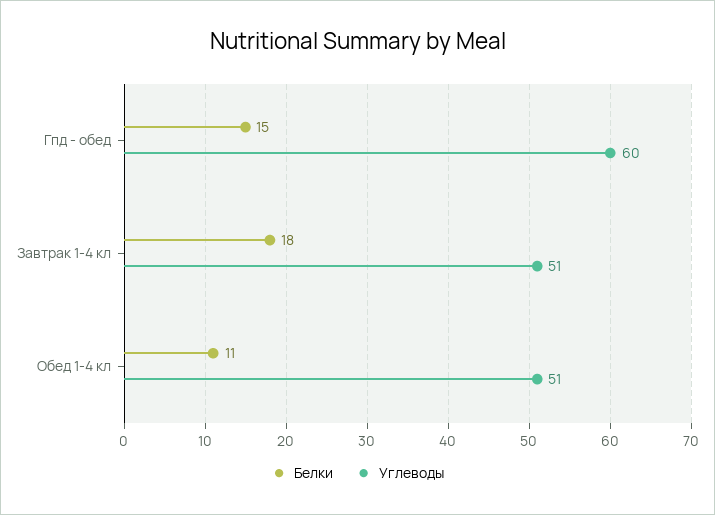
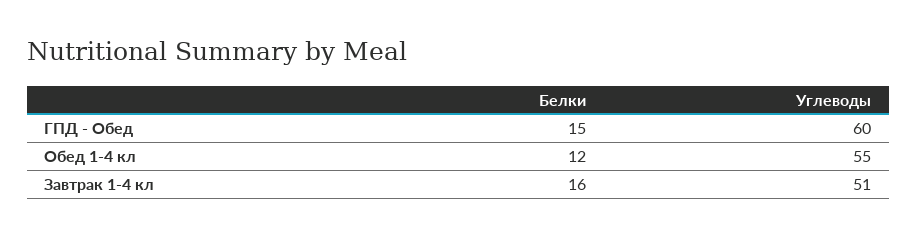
  {
    "Белки": {
      "Гпд - обед": 15,
-     "Завтрак 1-4 кл": 18,
+     "Завтрак 1-4 кл": 16,
-     "Обед 1-4 кл": 11
+     "Обед 1-4 кл": 12
    },
    "Углеводы": {
      "Гпд - обед": 60,
      "Завтрак 1-4 кл": 51,
-     "Обед 1-4 кл": 51
+     "Обед 1-4 кл": 55
    }
  }

